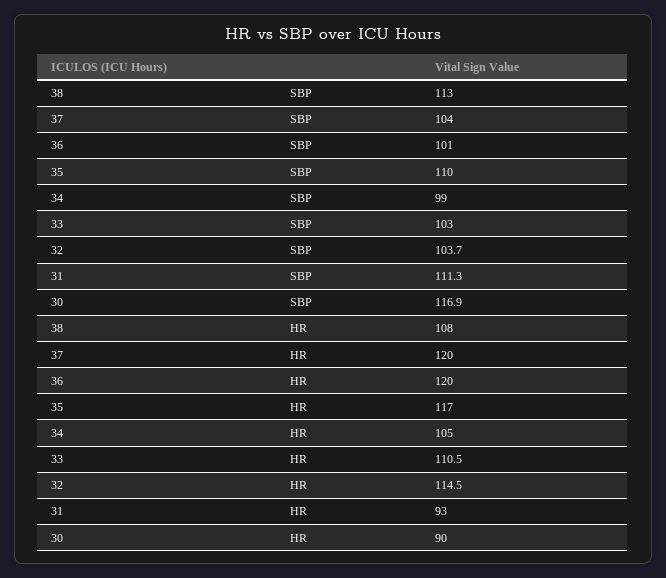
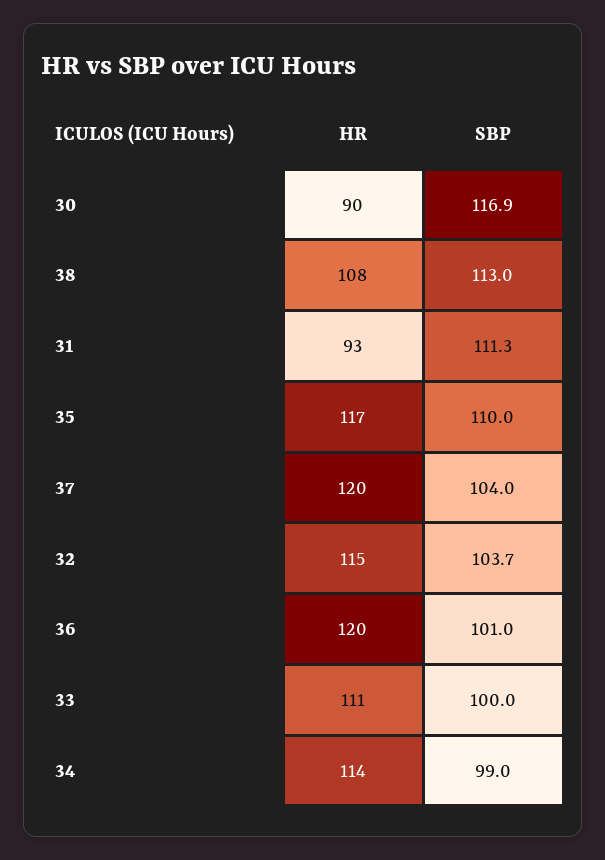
  {
    "38": {
      "SBP": 113,
      "HR": 108
    },
    "37": {
      "SBP": 104,
      "HR": 120
    },
    "36": {
      "SBP": 101,
      "HR": 120
    },
    "35": {
      "SBP": 110,
      "HR": 117
    },
    "34": {
      "SBP": 99,
-     "HR": 105
+     "HR": 114
    },
    "33": {
-     "SBP": 103,
+     "SBP": 100,
      "HR": 110.5
    },
    "32": {
      "SBP": 103.7,
      "HR": 114.5
    },
    "31": {
      "SBP": 111.3,
      "HR": 93
    },
    "30": {
      "SBP": 116.9,
      "HR": 90
    }
  }

